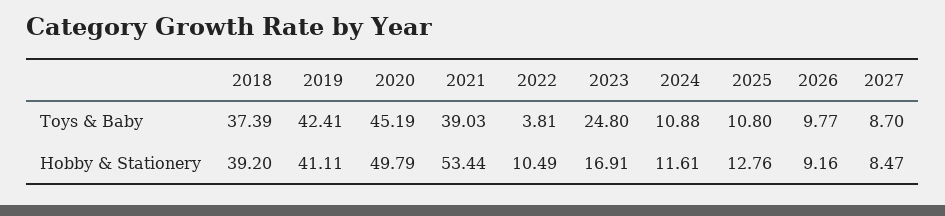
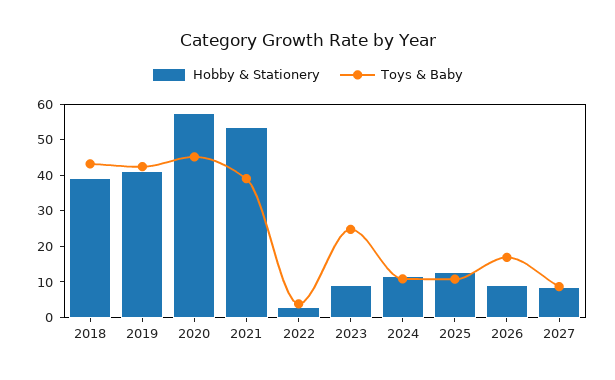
  {
    "Toys & Baby": {
-     "2018": 37.39,
+     "2018": 42.5,
      "2019": 42.41,
      "2020": 45.19,
      "2021": 39.03,
      "2022": 3.81,
      "2023": 24.8,
      "2024": 10.88,
      "2025": 10.8,
-     "2026": 9.77,
+     "2026": 17.5,
      "2027": 8.7
    },
    "Hobby & Stationery": {
      "2018": 39.2,
      "2019": 41.11,
-     "2020": 49.79,
+     "2020": 57.5,
      "2021": 53.44,
-     "2022": 10.49,
+     "2022": 2.5,
-     "2023": 16.91,
+     "2023": 10,
      "2024": 11.61,
      "2025": 12.76,
      "2026": 9.16,
      "2027": 8.47
    }
  }

